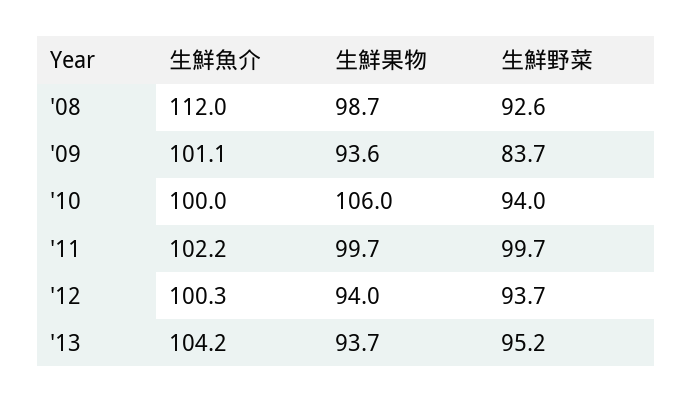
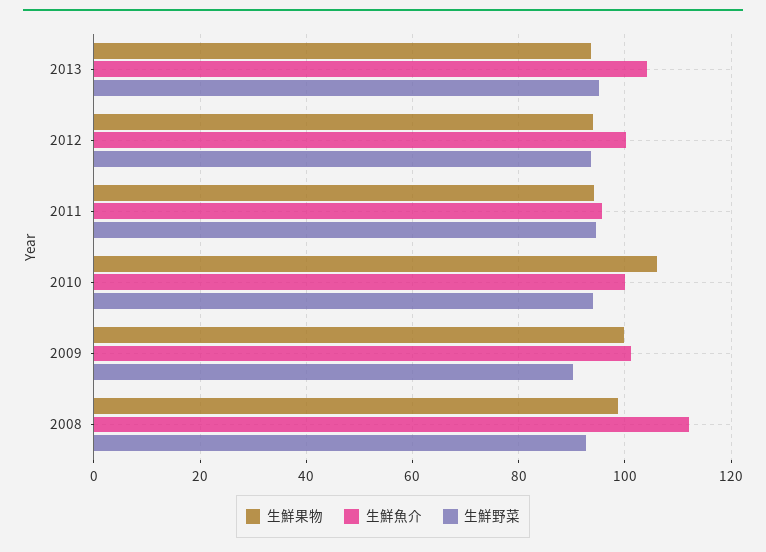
  {
    "生鮮魚介": {
      "'08": 112,
      "'09": 101.1,
      "'10": 100,
-     "'11": 102.2,
+     "'11": 96,
      "'12": 100.3,
      "'13": 104.2
    },
    "生鮮果物": {
      "'08": 98.7,
-     "'09": 93.6,
+     "'09": 100,
      "'10": 106,
-     "'11": 99.7,
+     "'11": 94,
      "'12": 94,
      "'13": 93.7
    },
    "生鮮野菜": {
      "'08": 92.6,
-     "'09": 83.7,
+     "'09": 90,
      "'10": 94,
-     "'11": 99.7,
+     "'11": 94,
      "'12": 93.7,
      "'13": 95.2
    }
  }

